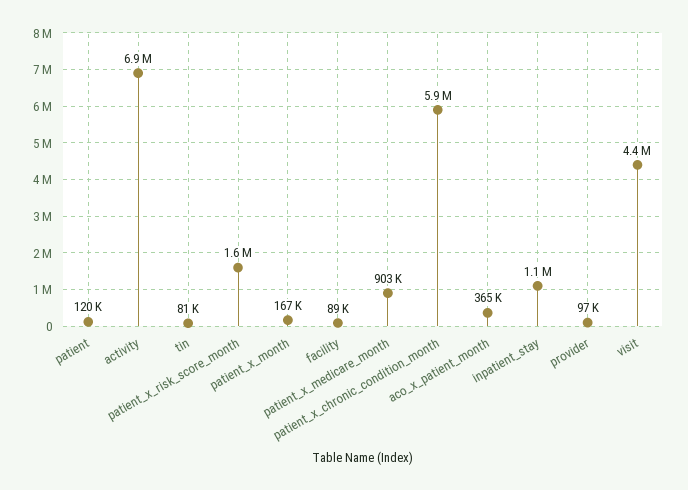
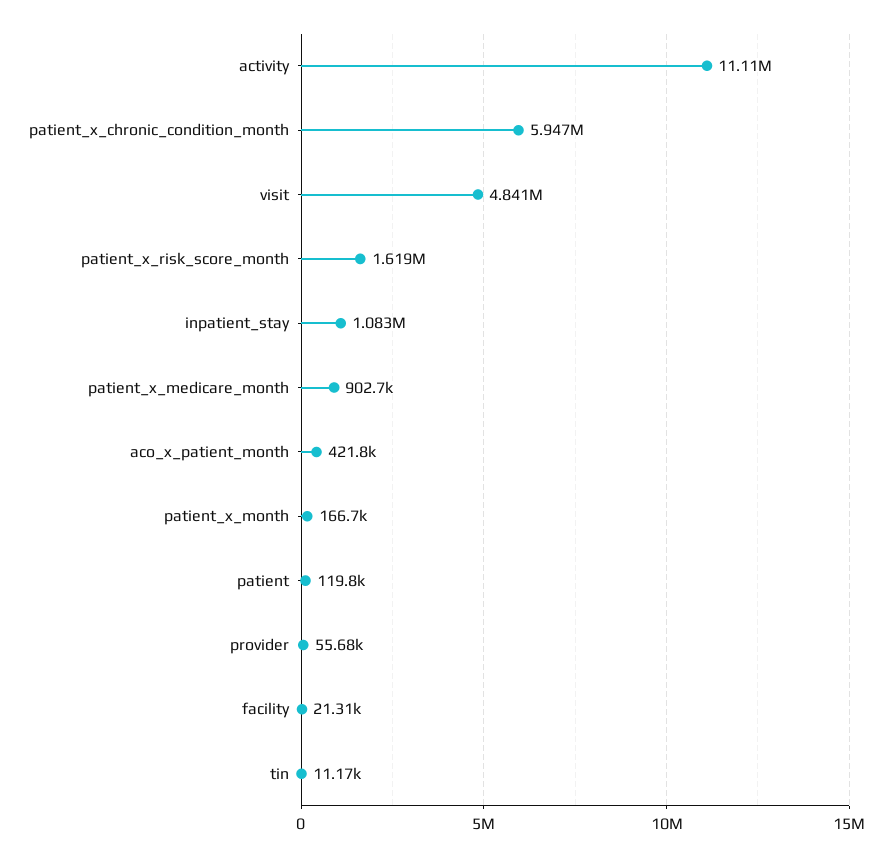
  {
    "patient": 119800,
-   "activity": 6900000,
+   "activity": 11110000,
-   "tin": 81000,
+   "tin": 11170,
    "patient_x_risk_score_month": 1619000,
    "patient_x_month": 166700,
-   "facility": 89000,
+   "facility": 21310,
    "patient_x_medicare_month": 902700,
    "patient_x_chronic_condition_month": 5947000,
-   "aco_x_patient_month": 365000,
+   "aco_x_patient_month": 421800,
    "inpatient_stay": 1083000,
-   "provider": 97000,
+   "provider": 55680,
-   "visit": 4400000
+   "visit": 4841000
  }

